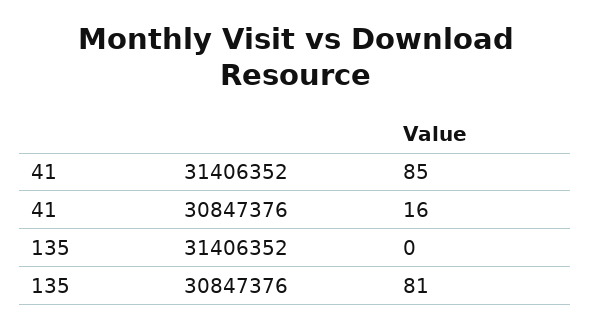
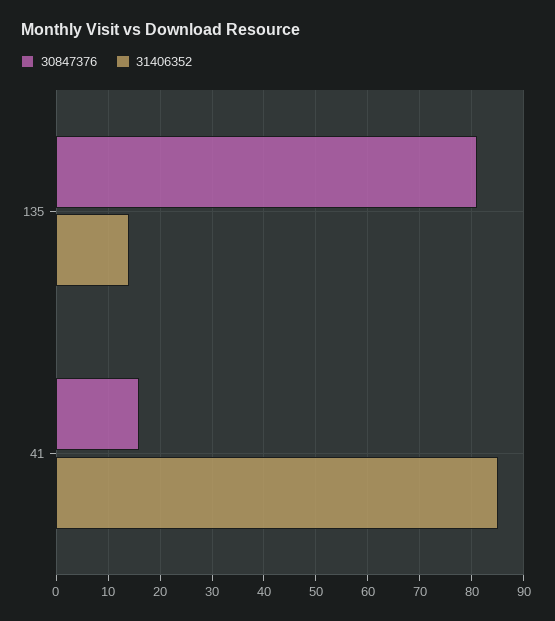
  {
    "31406352": {
      "41": 85,
-     "135": 0
+     "135": 15
    },
    "30847376": {
      "41": 16,
      "135": 81
    }
  }

